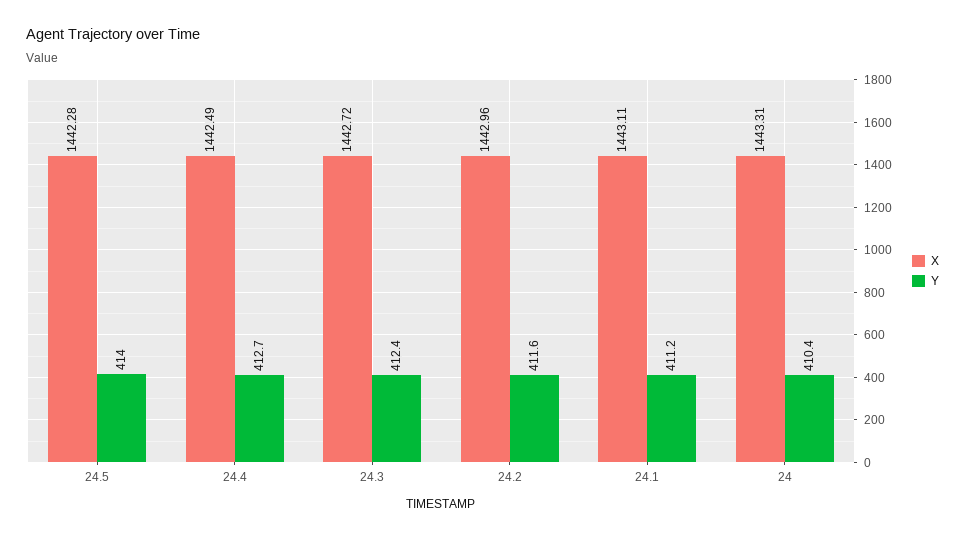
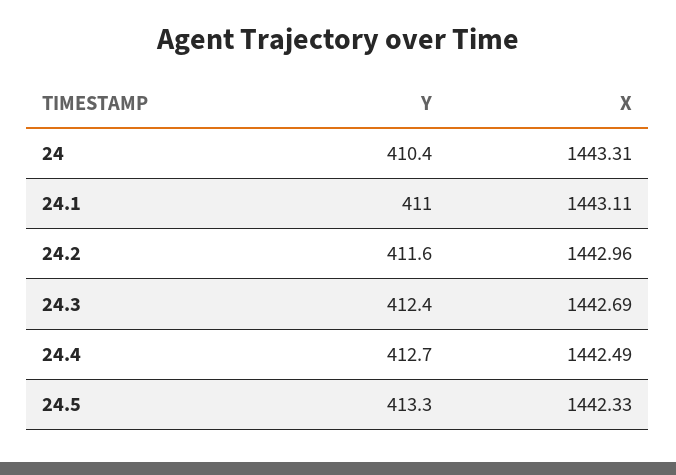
  {
    "X": {
-     "24.5": 1442.28,
+     "24.5": 1442.33,
      "24.4": 1442.49,
-     "24.3": 1442.72,
+     "24.3": 1442.69,
      "24.2": 1442.96,
      "24.1": 1443.11,
      "24": 1443.31
    },
    "Y": {
-     "24.5": 414,
+     "24.5": 413.3,
      "24.4": 412.7,
      "24.3": 412.4,
      "24.2": 411.6,
-     "24.1": 411.2,
+     "24.1": 411,
      "24": 410.4
    }
  }

